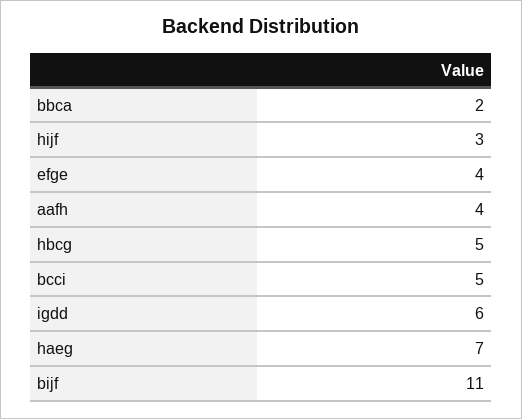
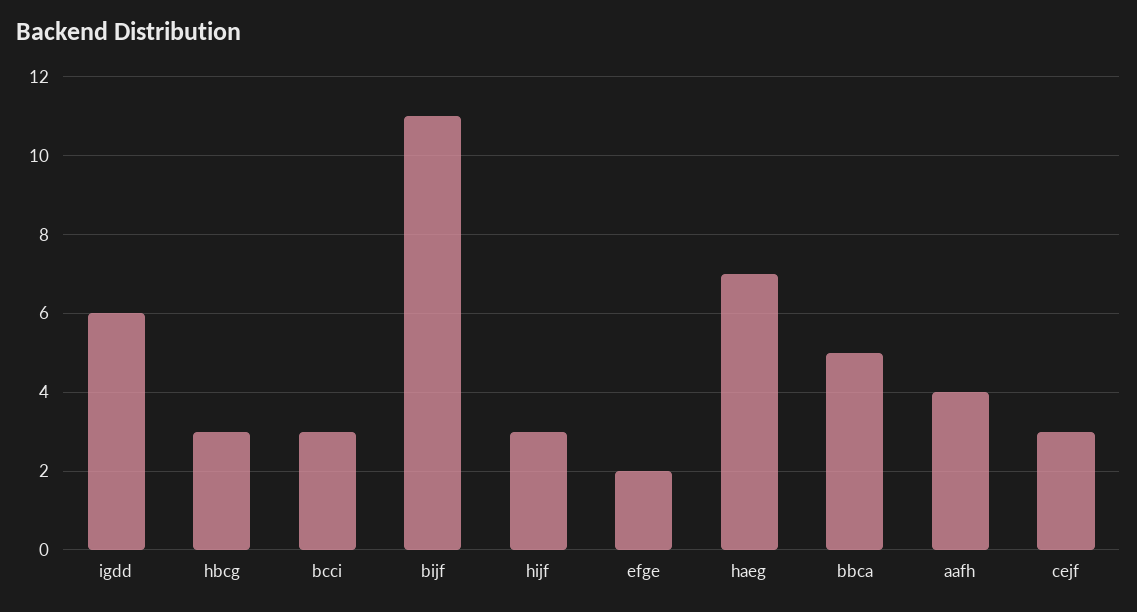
  {
-   "bbca": 2,
+   "bbca": 5,
    "hijf": 3,
-   "efge": 4,
+   "efge": 2,
    "aafh": 4,
-   "hbcg": 5,
+   "hbcg": 3,
-   "bcci": 5,
+   "bcci": 3,
    "igdd": 6,
    "haeg": 7,
-   "bijf": 11
+   "bijf": 11,
+   "cejf": 3
  }

